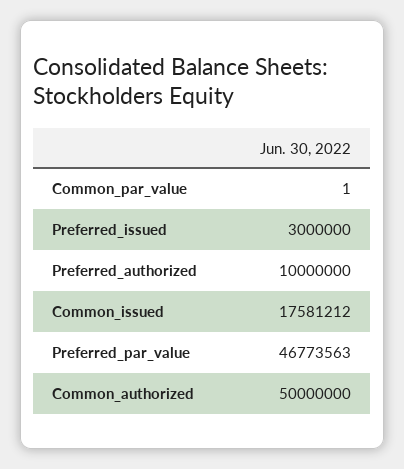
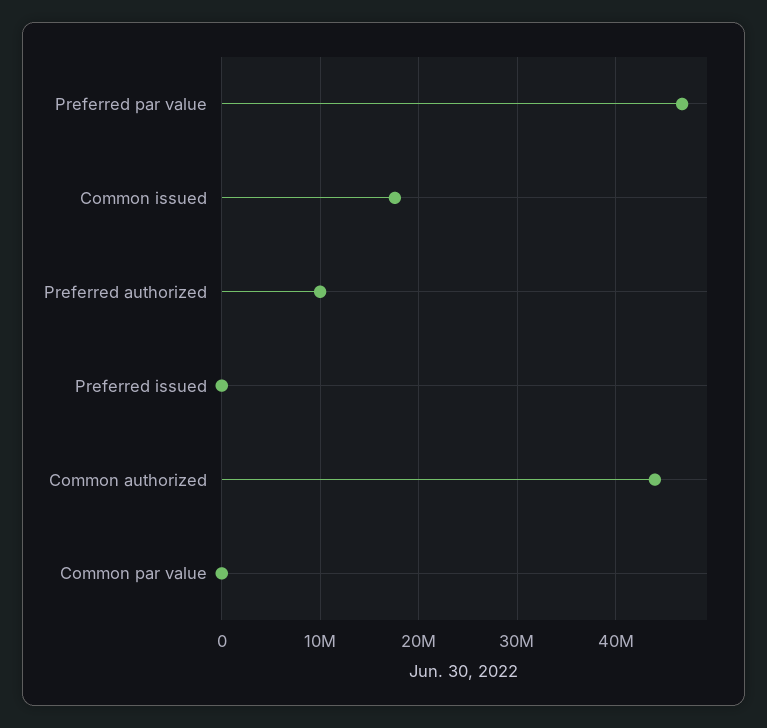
  {
    "Common_par_value": 1,
-   "Preferred_issued": 3000000,
+   "Preferred_issued": 0,
    "Preferred_authorized": 10000000,
    "Common_issued": 17581212,
    "Preferred_par_value": 46773563,
-   "Common_authorized": 50000000
+   "Common_authorized": 44000000
  }

